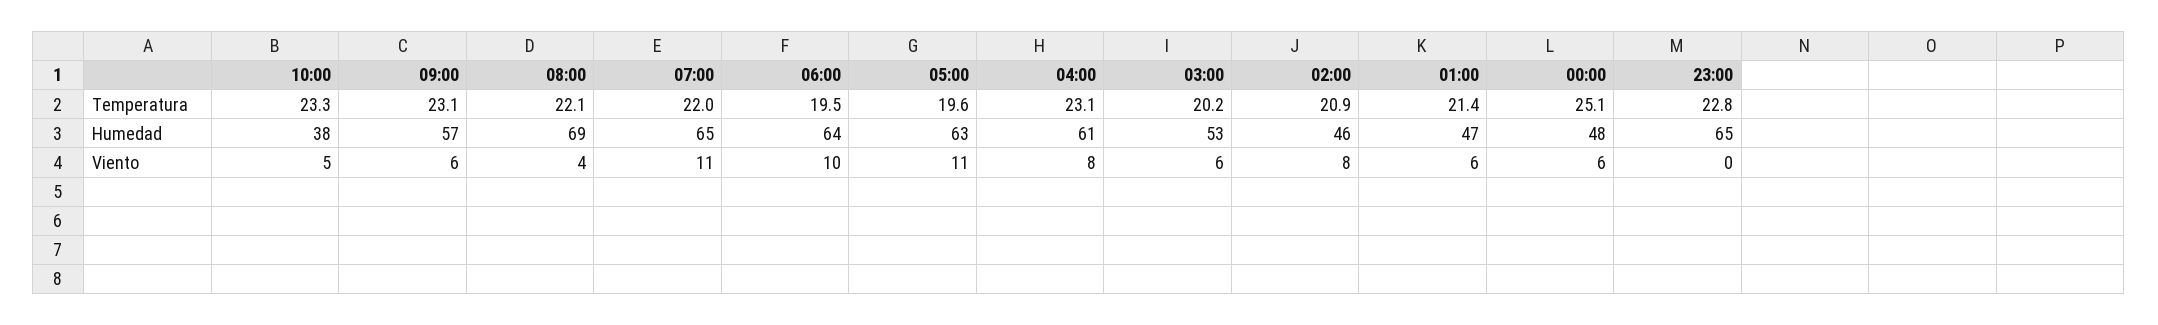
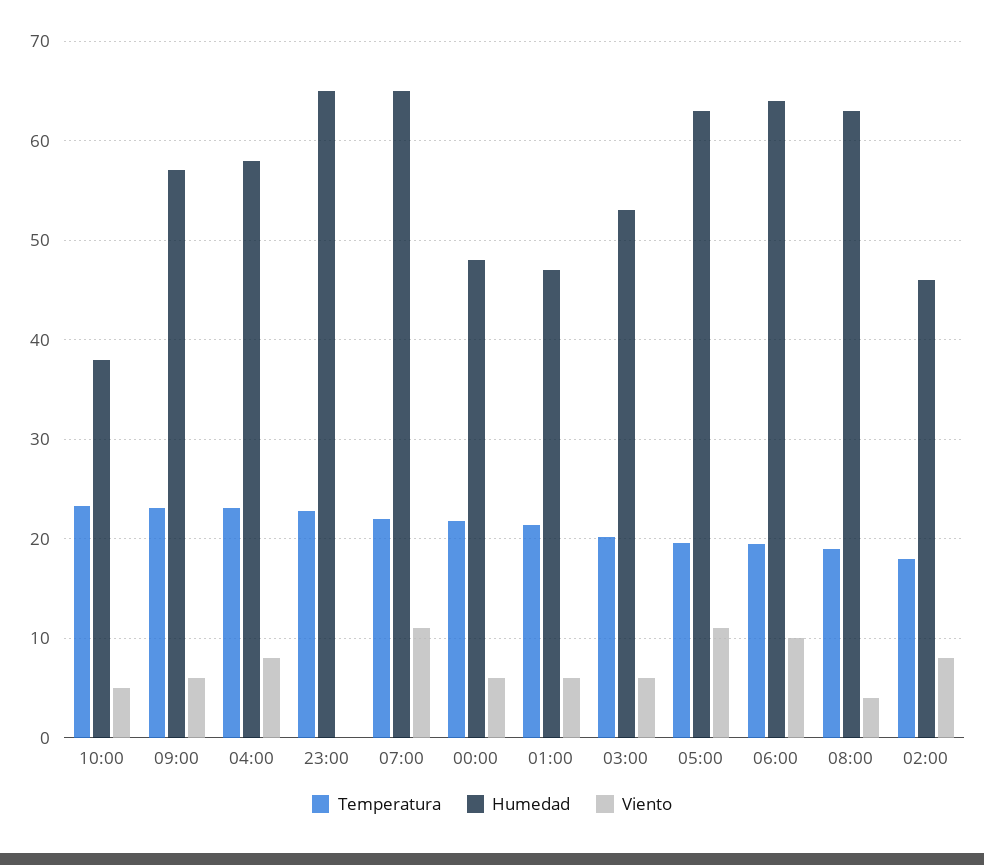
  {
    "Temperatura": {
      "10:00": 23.3,
      "09:00": 23.1,
-     "08:00": 22.1,
+     "08:00": 19,
      "07:00": 22,
      "06:00": 19.5,
      "05:00": 19.6,
      "04:00": 23.1,
      "03:00": 20.2,
-     "02:00": 20.9,
+     "02:00": 18,
      "01:00": 21.4,
-     "00:00": 25.1,
+     "00:00": 22,
      "23:00": 22.8
    },
    "Humedad": {
      "10:00": 38,
      "09:00": 57,
-     "08:00": 69,
+     "08:00": 63,
      "07:00": 65,
      "06:00": 64,
      "05:00": 63,
-     "04:00": 61,
+     "04:00": 58,
      "03:00": 53,
      "02:00": 46,
      "01:00": 47,
      "00:00": 48,
      "23:00": 65
    },
    "Viento": {
      "10:00": 5,
      "09:00": 6,
      "08:00": 4,
      "07:00": 11,
      "06:00": 10,
      "05:00": 11,
      "04:00": 8,
      "03:00": 6,
      "02:00": 8,
      "01:00": 6,
      "00:00": 6,
      "23:00": 0
    }
  }

